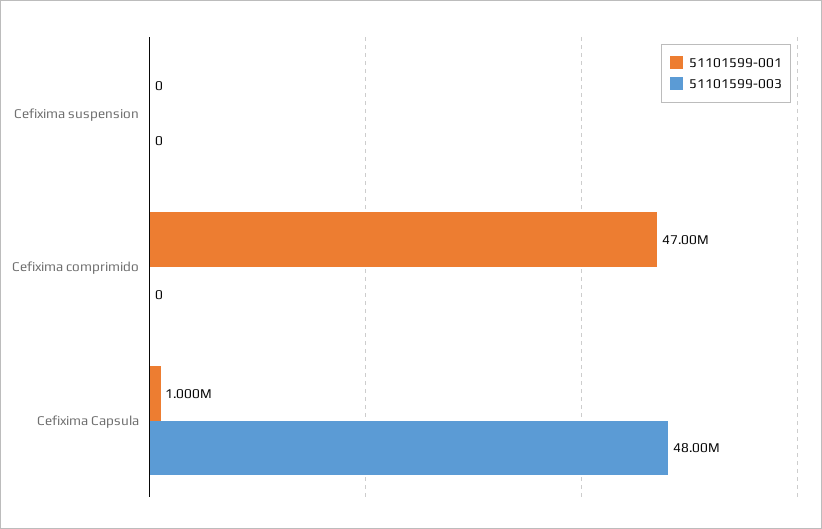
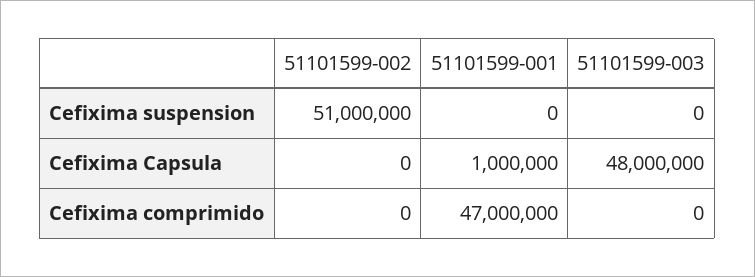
  {
    "51101599-001": {
      "Cefixima suspension": 0,
      "Cefixima comprimido": 47000000,
      "Cefixima Capsula": 1000000
    },
    "51101599-003": {
      "Cefixima suspension": 0,
      "Cefixima comprimido": 0,
      "Cefixima Capsula": 48000000
-   }
+   },
+   "51101599-002": {
+     "Cefixima suspension": 51000000,
+     "Cefixima Capsula": 0,
+     "Cefixima comprimido": 0
+   }
  }

